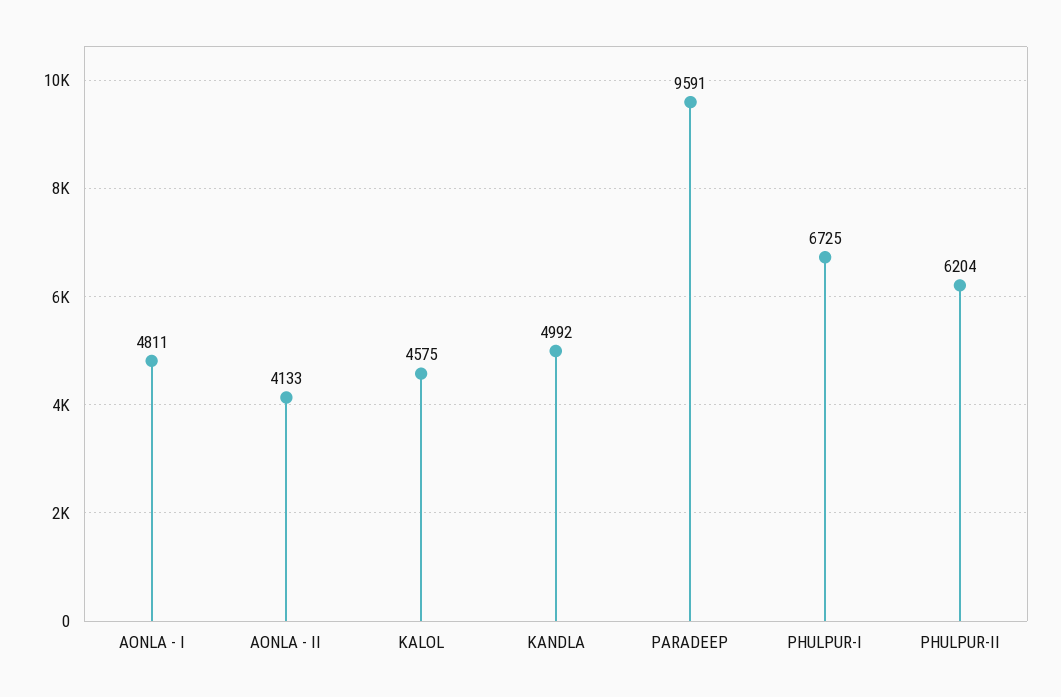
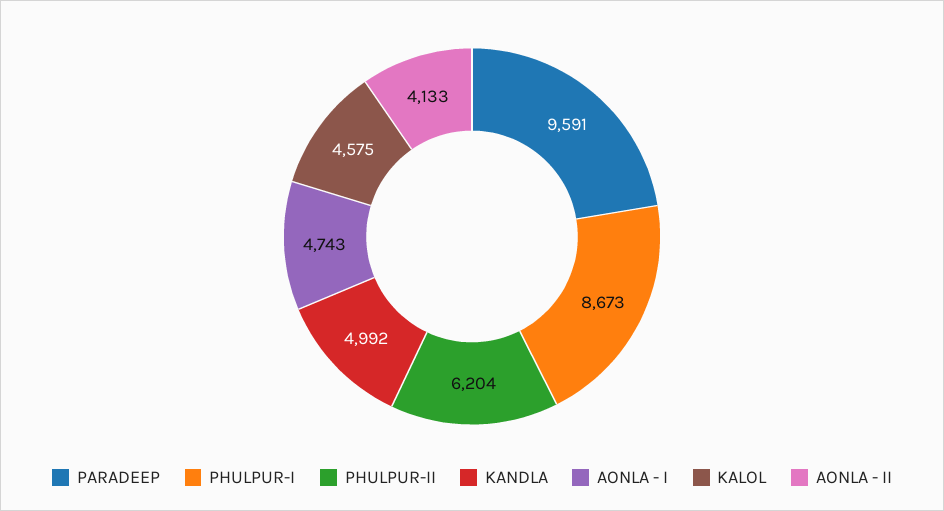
  {
-   "AONLA - I": 4811,
+   "AONLA - I": 4743,
    "AONLA - II": 4133,
    "KALOL": 4575,
    "KANDLA": 4992,
    "PARADEEP": 9591,
-   "PHULPUR-I": 6725,
+   "PHULPUR-I": 8673,
    "PHULPUR-II": 6204
  }

